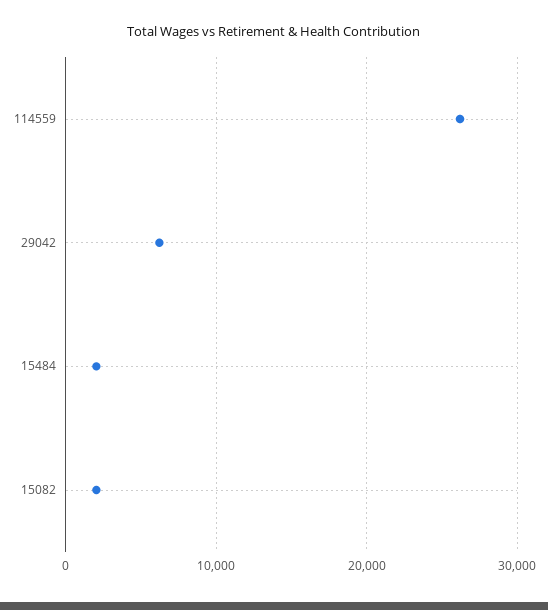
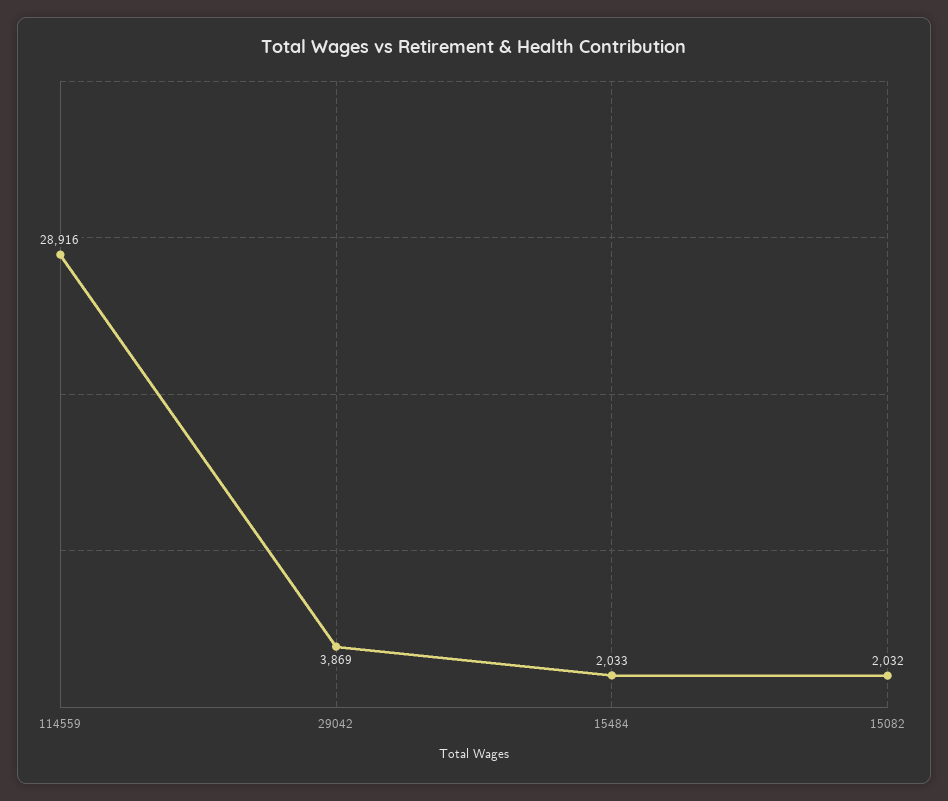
  {
-   "114559": 26000,
+   "114559": 28916,
-   "29042": 6000,
+   "29042": 3869,
    "15484": 2033,
    "15082": 2032
  }

